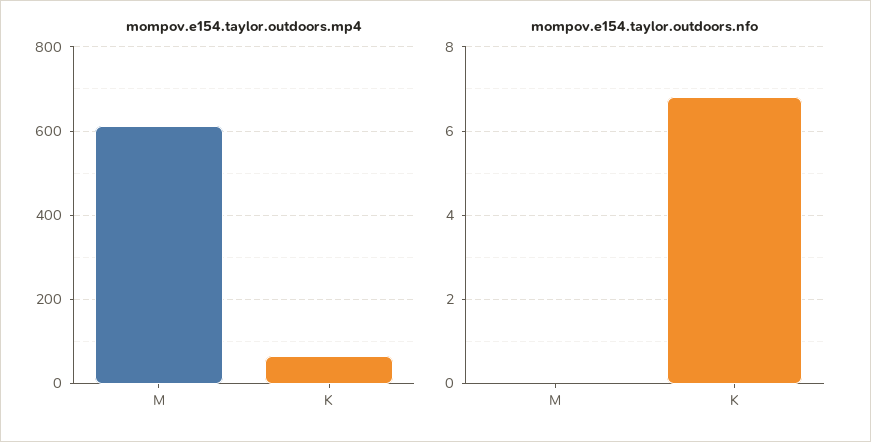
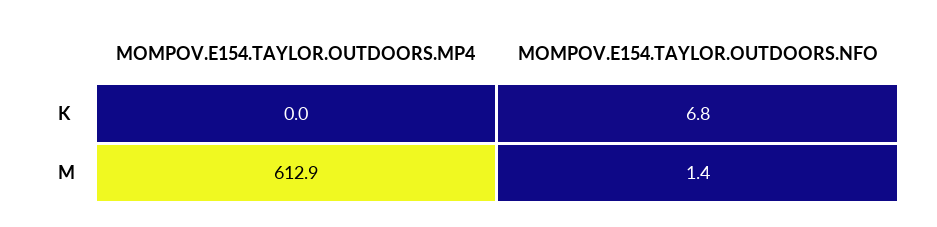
  {
    "mompov.e154.taylor.outdoors.mp4": {
      "M": 612.9,
-     "K": 60
+     "K": 0
    },
    "mompov.e154.taylor.outdoors.nfo": {
-     "M": 0,
+     "M": 1.4,
      "K": 6.8
    }
  }

